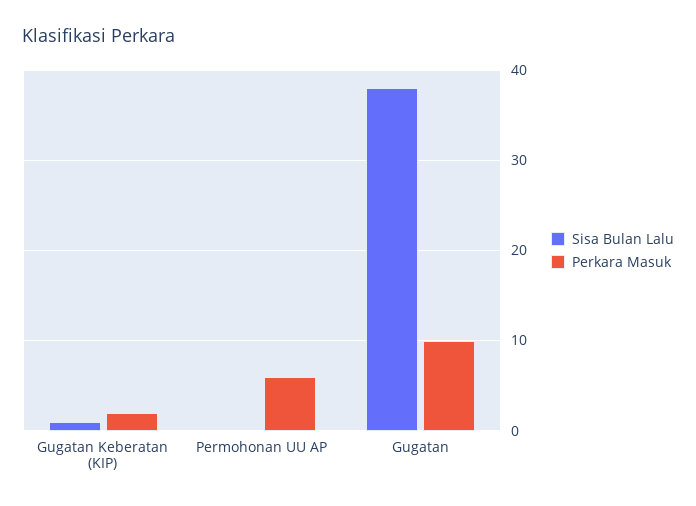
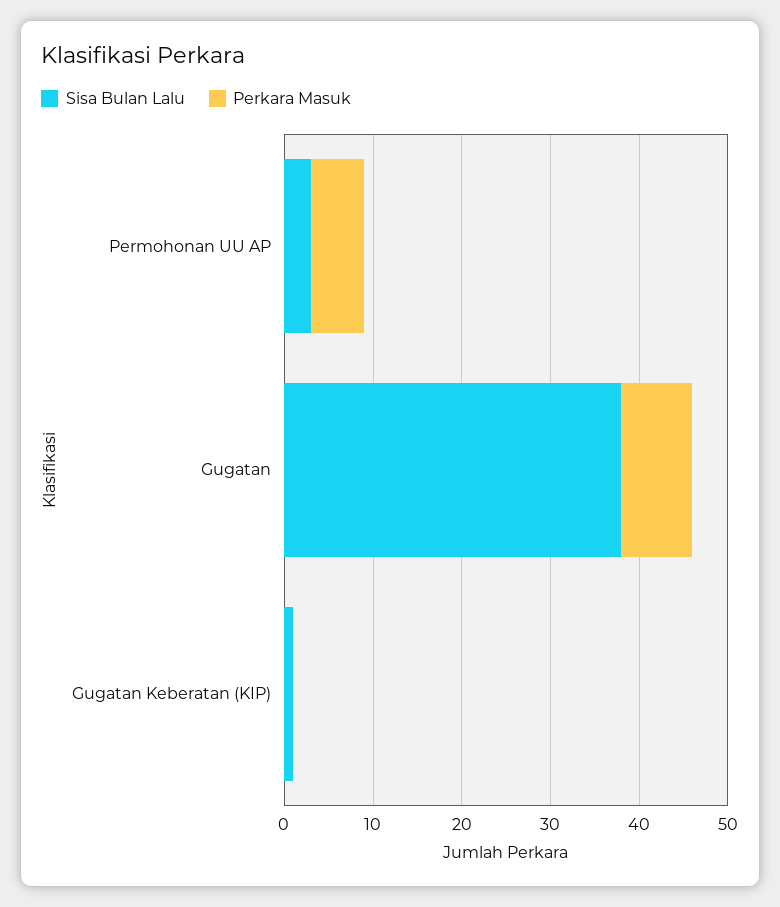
  {
    "Sisa Bulan Lalu": {
      "Gugatan Keberatan (KIP)": 1,
-     "Permohonan UU AP": 0,
+     "Permohonan UU AP": 3,
      "Gugatan": 38
    },
    "Perkara Masuk": {
-     "Gugatan Keberatan (KIP)": 2,
+     "Gugatan Keberatan (KIP)": 0,
      "Permohonan UU AP": 6,
-     "Gugatan": 10
+     "Gugatan": 8
    }
  }

